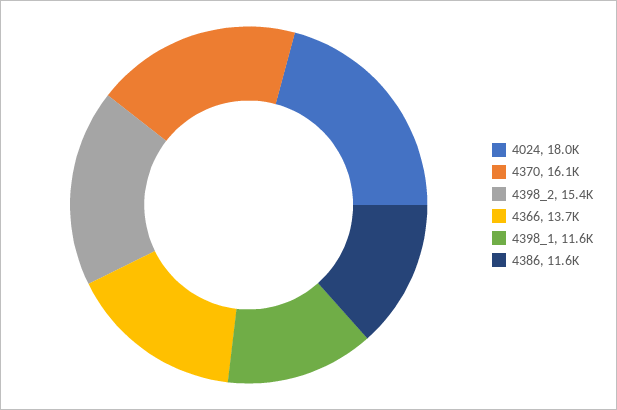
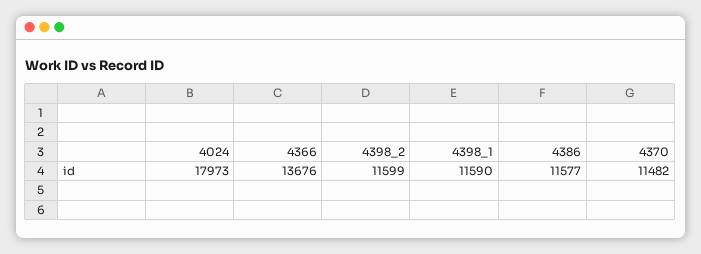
  {
    "4024": 17973,
-   "4370": 16100,
+   "4370": 11482,
-   "4398_2": 15400,
+   "4398_2": 11599,
    "4366": 13676,
    "4398_1": 11590,
    "4386": 11577
  }

